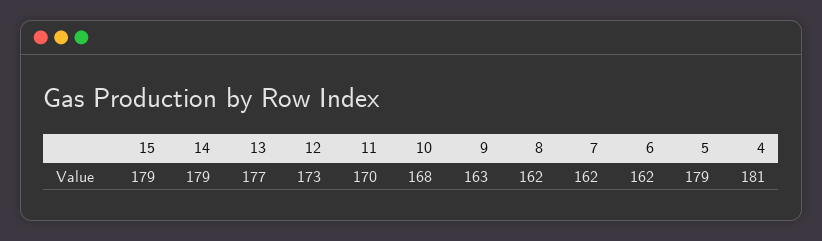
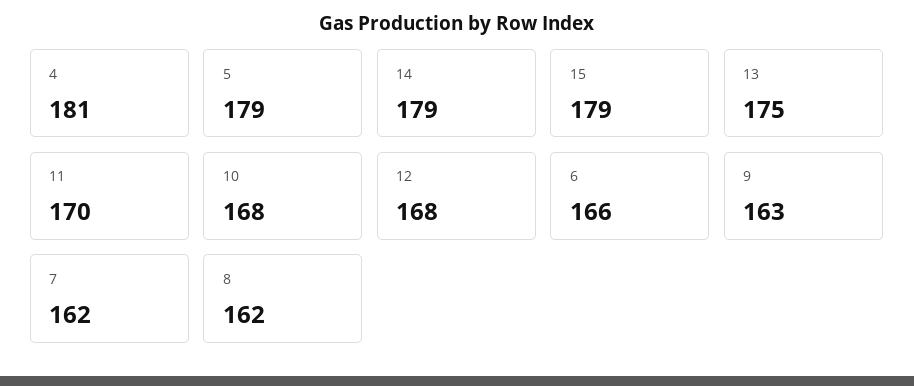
  {
    "15": 179,
    "14": 179,
-   "13": 177,
+   "13": 175,
-   "12": 173,
+   "12": 168,
    "11": 170,
    "10": 168,
    "9": 163,
    "8": 162,
    "7": 162,
-   "6": 162,
+   "6": 166,
    "5": 179,
    "4": 181
  }

